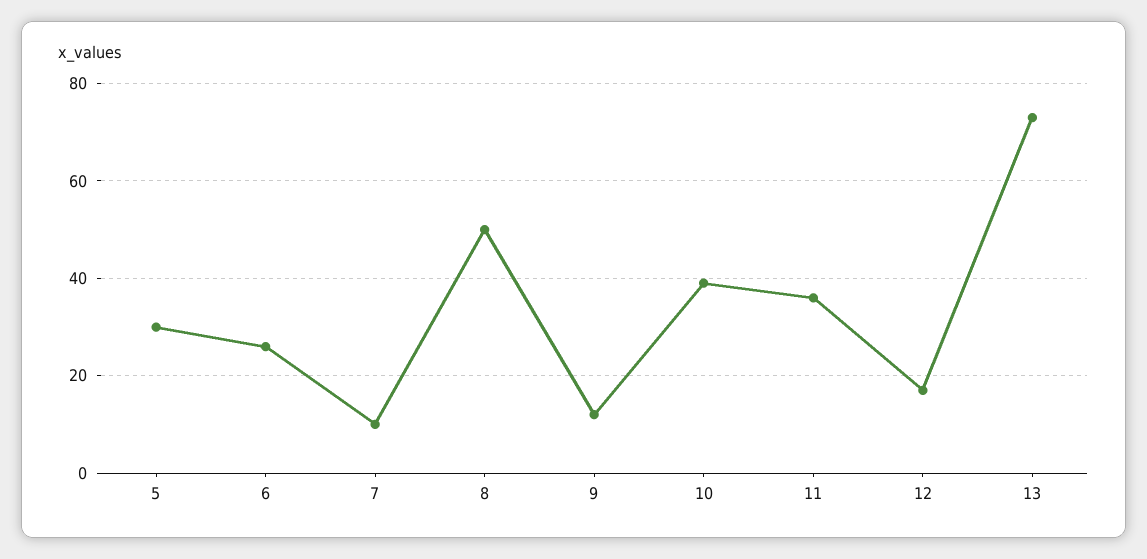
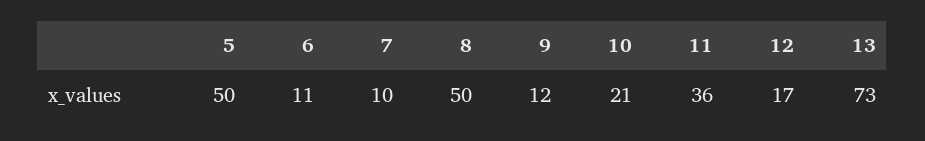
  {
-   "5": 30,
+   "5": 50,
-   "6": 25,
+   "6": 11,
    "7": 10,
    "8": 50,
    "9": 12,
-   "10": 40,
+   "10": 21,
    "11": 36,
    "12": 17,
    "13": 73
  }

